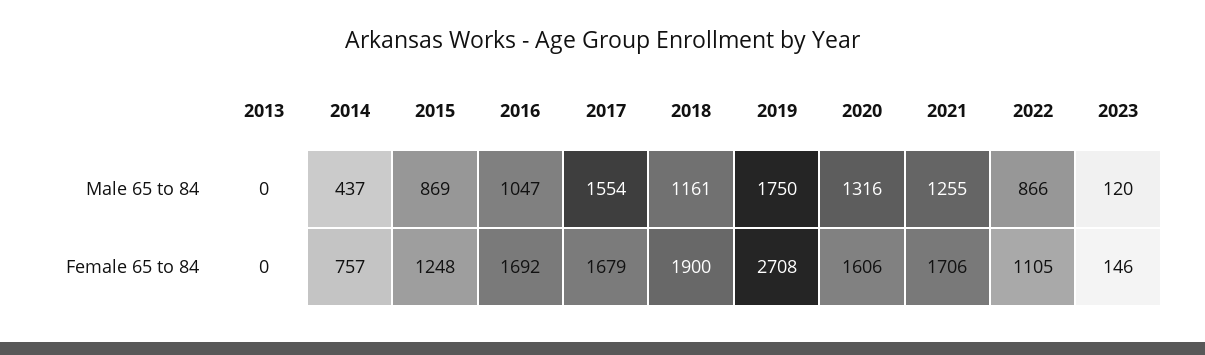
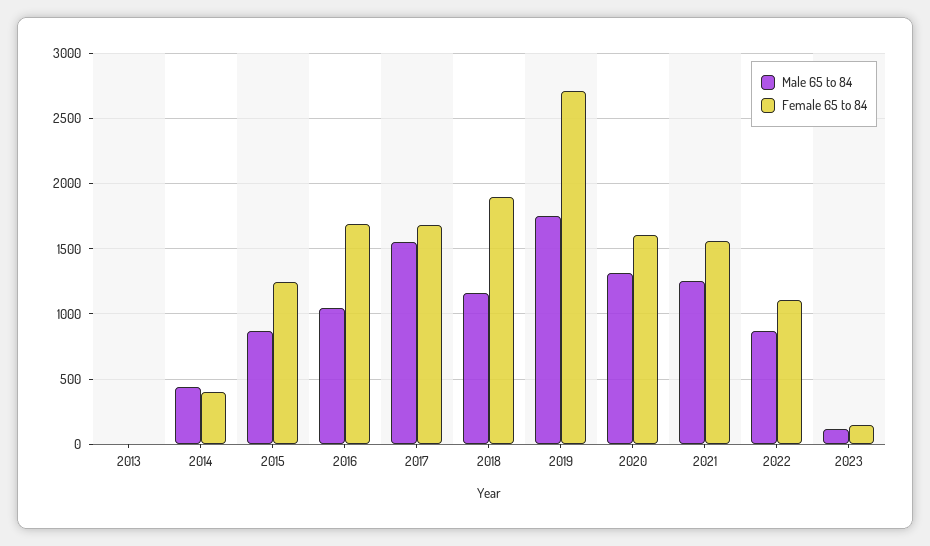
  {
    "Male 65 to 84": {
      "2013": 0,
      "2014": 437,
      "2015": 869,
      "2016": 1047,
      "2017": 1554,
      "2018": 1161,
      "2019": 1750,
      "2020": 1316,
      "2021": 1255,
      "2022": 866,
      "2023": 120
    },
    "Female 65 to 84": {
      "2013": 0,
-     "2014": 757,
+     "2014": 400,
      "2015": 1248,
      "2016": 1692,
      "2017": 1679,
      "2018": 1900,
      "2019": 2708,
      "2020": 1606,
-     "2021": 1706,
+     "2021": 1550,
      "2022": 1105,
      "2023": 146
    }
  }

